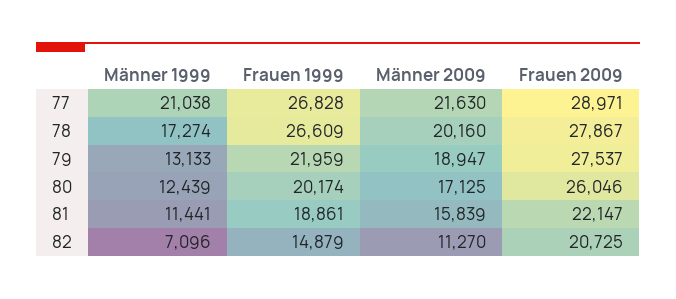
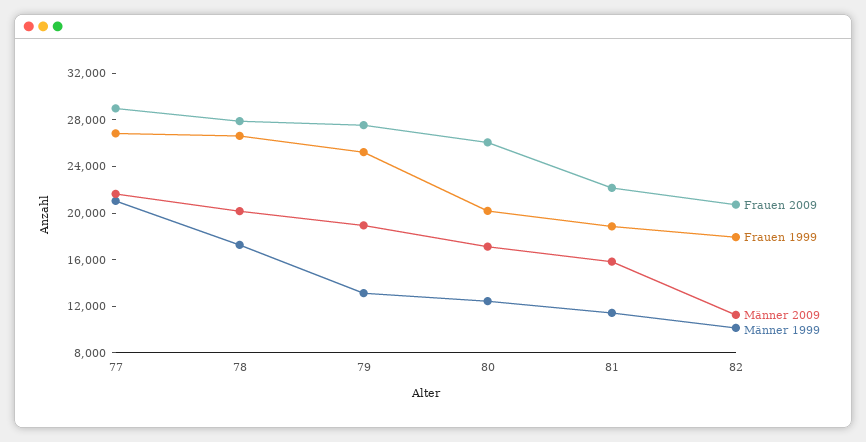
  {
    "Männer 1999": {
      "77": 21038,
      "78": 17274,
      "79": 13133,
      "80": 12439,
      "81": 11441,
-     "82": 7096
+     "82": 10000
    },
    "Frauen 1999": {
      "77": 26828,
      "78": 26609,
-     "79": 21959,
+     "79": 25000,
      "80": 20174,
      "81": 18861,
-     "82": 14879
+     "82": 18000
    },
    "Männer 2009": {
      "77": 21630,
      "78": 20160,
      "79": 18947,
      "80": 17125,
      "81": 15839,
      "82": 11270
    },
    "Frauen 2009": {
      "77": 28971,
      "78": 27867,
      "79": 27537,
      "80": 26046,
      "81": 22147,
      "82": 20725
    }
  }

